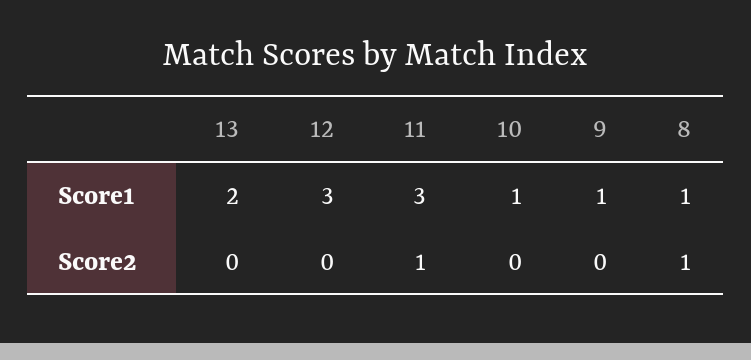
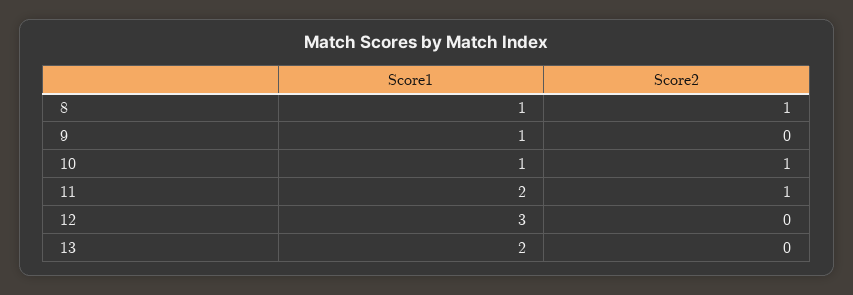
  {
    "13": {
      "Score1": 2,
      "Score2": 0
    },
    "12": {
      "Score1": 3,
      "Score2": 0
    },
    "11": {
-     "Score1": 3,
+     "Score1": 2,
      "Score2": 1
    },
    "10": {
      "Score1": 1,
-     "Score2": 0
+     "Score2": 1
    },
    "9": {
      "Score1": 1,
      "Score2": 0
    },
    "8": {
      "Score1": 1,
      "Score2": 1
    }
  }

